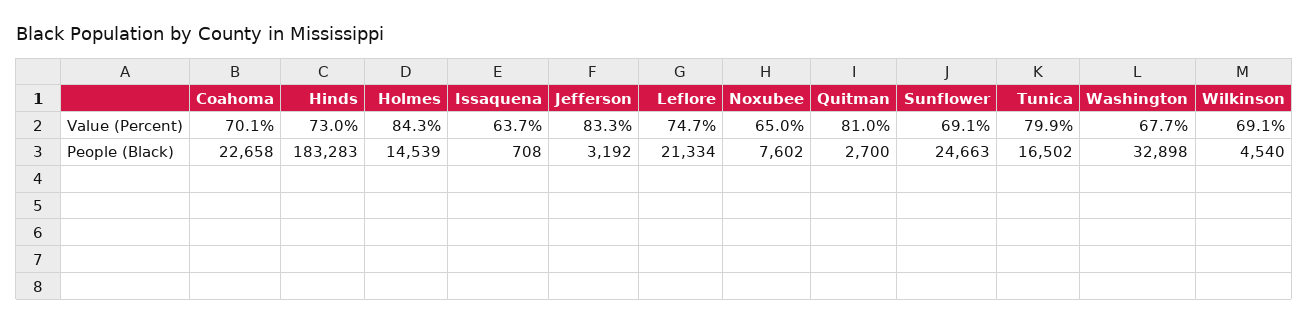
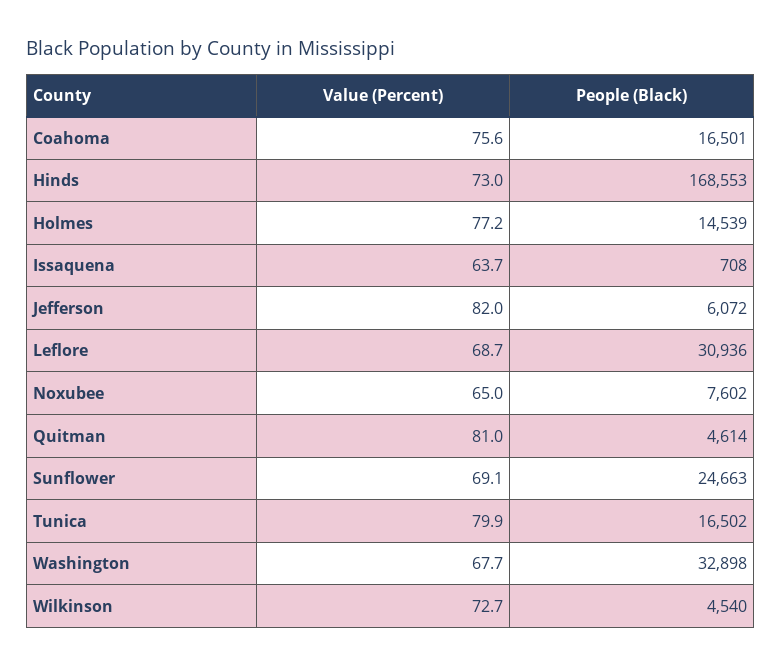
  {
    "Coahoma": {
-     "Value (Percent)": 70.1,
+     "Value (Percent)": 75.6,
-     "People (Black)": 22658
+     "People (Black)": 16501
    },
    "Hinds": {
      "Value (Percent)": 73,
-     "People (Black)": 183283
+     "People (Black)": 168553
    },
    "Holmes": {
-     "Value (Percent)": 84.3,
+     "Value (Percent)": 77.2,
      "People (Black)": 14539
    },
    "Issaquena": {
      "Value (Percent)": 63.7,
      "People (Black)": 708
    },
    "Jefferson": {
-     "Value (Percent)": 83.3,
+     "Value (Percent)": 82,
-     "People (Black)": 3192
+     "People (Black)": 6072
    },
    "Leflore": {
-     "Value (Percent)": 74.7,
+     "Value (Percent)": 68.7,
-     "People (Black)": 21334
+     "People (Black)": 30936
    },
    "Noxubee": {
      "Value (Percent)": 65,
      "People (Black)": 7602
    },
    "Quitman": {
      "Value (Percent)": 81,
-     "People (Black)": 2700
+     "People (Black)": 4614
    },
    "Sunflower": {
      "Value (Percent)": 69.1,
      "People (Black)": 24663
    },
    "Tunica": {
      "Value (Percent)": 79.9,
      "People (Black)": 16502
    },
    "Washington": {
      "Value (Percent)": 67.7,
      "People (Black)": 32898
    },
    "Wilkinson": {
-     "Value (Percent)": 69.1,
+     "Value (Percent)": 72.7,
      "People (Black)": 4540
    }
  }

